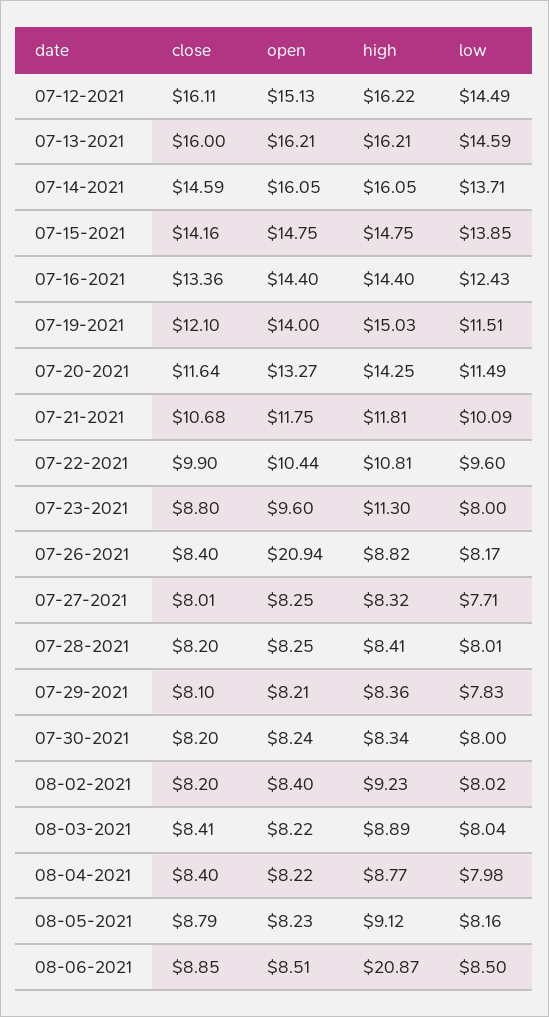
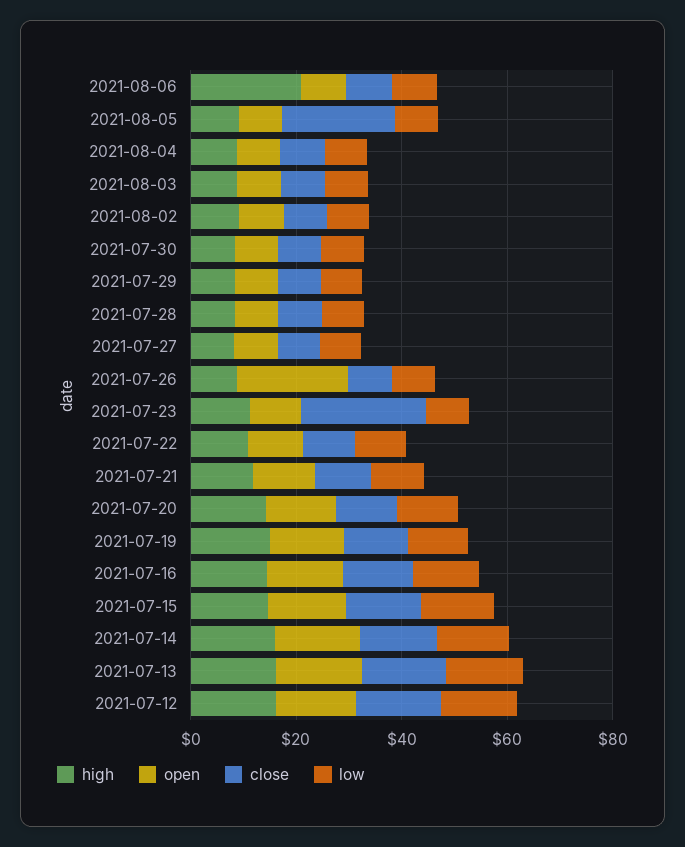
  {
    "close": {
      "07-12-2021": 16.11,
      "07-13-2021": 16,
      "07-14-2021": 14.59,
      "07-15-2021": 14.16,
      "07-16-2021": 13.36,
      "07-19-2021": 12.1,
      "07-20-2021": 11.64,
      "07-21-2021": 10.68,
      "07-22-2021": 9.9,
-     "07-23-2021": 8.8,
+     "07-23-2021": 25,
      "07-26-2021": 8.4,
      "07-27-2021": 8.01,
      "07-28-2021": 8.2,
      "07-29-2021": 8.1,
      "07-30-2021": 8.2,
      "08-02-2021": 8.2,
      "08-03-2021": 8.41,
      "08-04-2021": 8.4,
-     "08-05-2021": 8.79,
+     "08-05-2021": 20,
      "08-06-2021": 8.85
    },
    "open": {
      "07-12-2021": 15.13,
      "07-13-2021": 16.21,
      "07-14-2021": 16.05,
      "07-15-2021": 14.75,
      "07-16-2021": 14.4,
      "07-19-2021": 14,
      "07-20-2021": 13.27,
      "07-21-2021": 11.75,
      "07-22-2021": 10.44,
      "07-23-2021": 9.6,
      "07-26-2021": 20.94,
      "07-27-2021": 8.25,
      "07-28-2021": 8.25,
      "07-29-2021": 8.21,
      "07-30-2021": 8.24,
      "08-02-2021": 8.4,
      "08-03-2021": 8.22,
      "08-04-2021": 8.22,
      "08-05-2021": 8.23,
      "08-06-2021": 8.51
    },
    "high": {
      "07-12-2021": 16.22,
      "07-13-2021": 16.21,
      "07-14-2021": 16.05,
      "07-15-2021": 14.75,
      "07-16-2021": 14.4,
      "07-19-2021": 15.03,
      "07-20-2021": 14.25,
      "07-21-2021": 11.81,
      "07-22-2021": 10.81,
      "07-23-2021": 11.3,
      "07-26-2021": 8.82,
      "07-27-2021": 8.32,
      "07-28-2021": 8.41,
      "07-29-2021": 8.36,
      "07-30-2021": 8.34,
      "08-02-2021": 9.23,
      "08-03-2021": 8.89,
      "08-04-2021": 8.77,
      "08-05-2021": 9.12,
      "08-06-2021": 20.87
    },
    "low": {
      "07-12-2021": 14.49,
      "07-13-2021": 14.59,
      "07-14-2021": 13.71,
      "07-15-2021": 13.85,
      "07-16-2021": 12.43,
      "07-19-2021": 11.51,
      "07-20-2021": 11.49,
      "07-21-2021": 10.09,
      "07-22-2021": 9.6,
      "07-23-2021": 8,
      "07-26-2021": 8.17,
      "07-27-2021": 7.71,
      "07-28-2021": 8.01,
      "07-29-2021": 7.83,
      "07-30-2021": 8,
      "08-02-2021": 8.02,
      "08-03-2021": 8.04,
      "08-04-2021": 7.98,
      "08-05-2021": 8.16,
      "08-06-2021": 8.5
    }
  }

